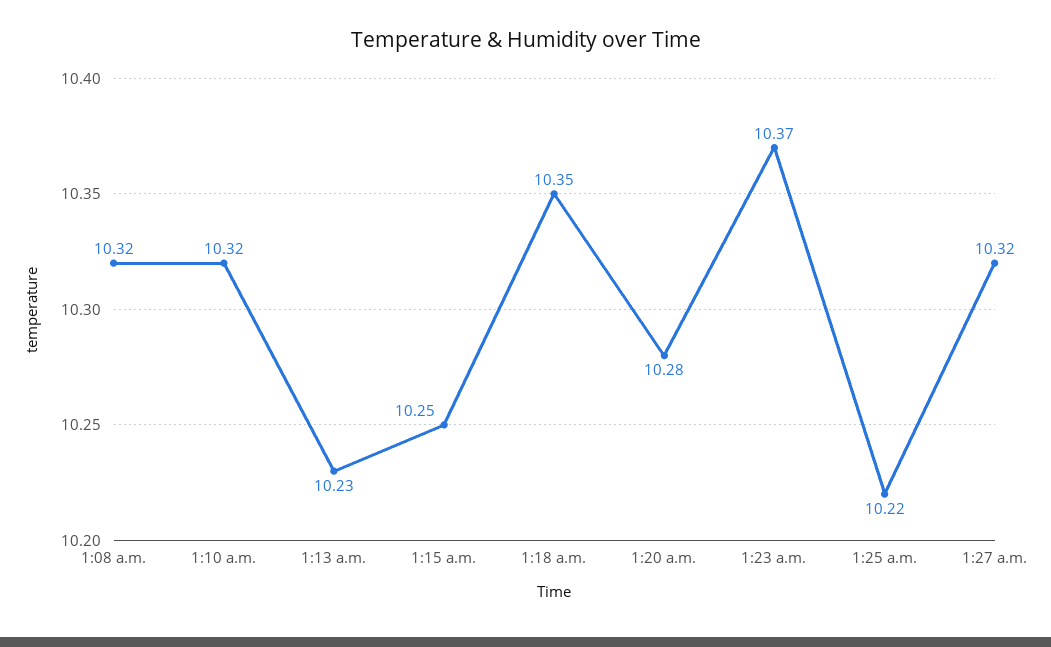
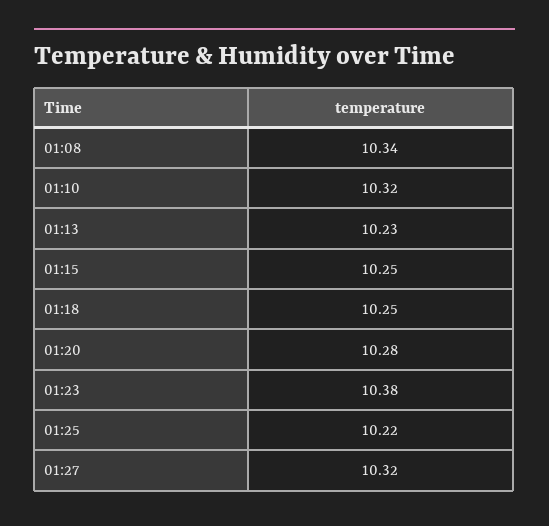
  {
-   "1:08 a.m.": 10.32,
+   "1:08 a.m.": 10.34,
    "1:10 a.m.": 10.32,
    "1:13 a.m.": 10.23,
    "1:15 a.m.": 10.25,
-   "1:18 a.m.": 10.35,
+   "1:18 a.m.": 10.25,
    "1:20 a.m.": 10.28,
-   "1:23 a.m.": 10.37,
+   "1:23 a.m.": 10.38,
    "1:25 a.m.": 10.22,
    "1:27 a.m.": 10.32
  }

